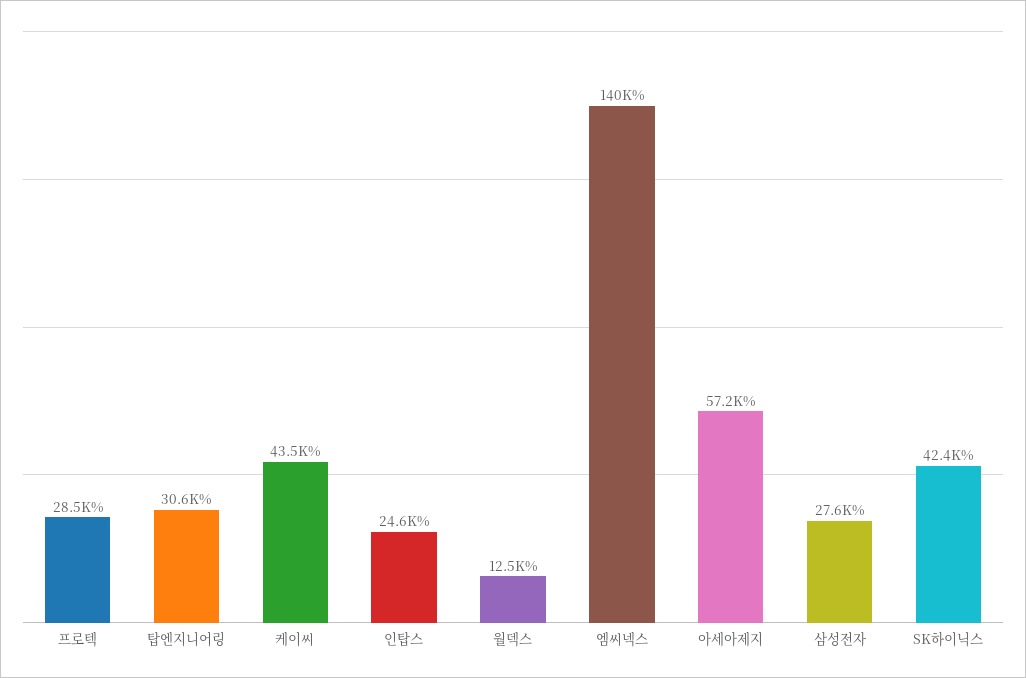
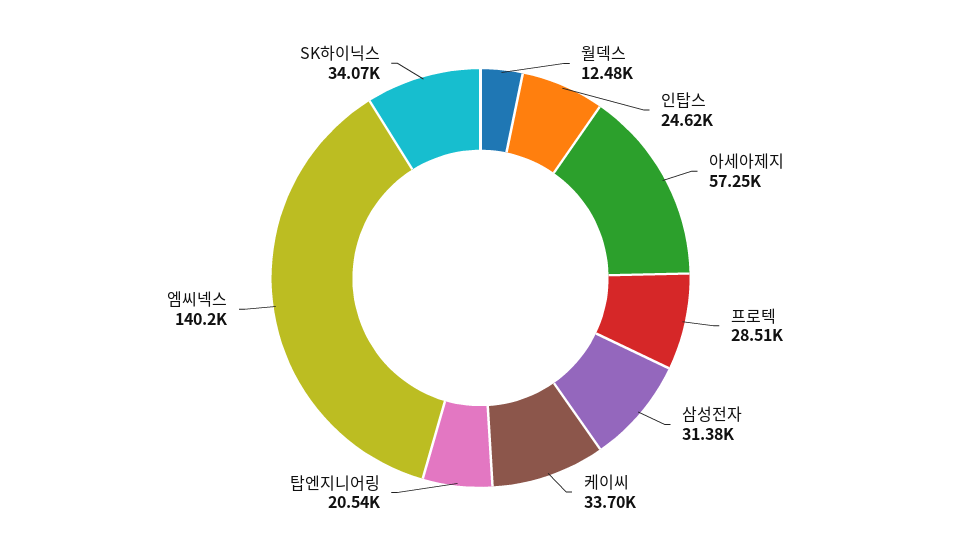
  {
    "프로텍": 28510,
-   "탑엔지니어링": 30600,
+   "탑엔지니어링": 20540,
-   "케이씨": 43500,
+   "케이씨": 33700,
    "인탑스": 24620,
    "월덱스": 12480,
    "엠씨넥스": 140200,
    "아세아제지": 57250,
-   "삼성전자": 27600,
+   "삼성전자": 31380,
-   "SK하이닉스": 42400
+   "SK하이닉스": 34070
  }

